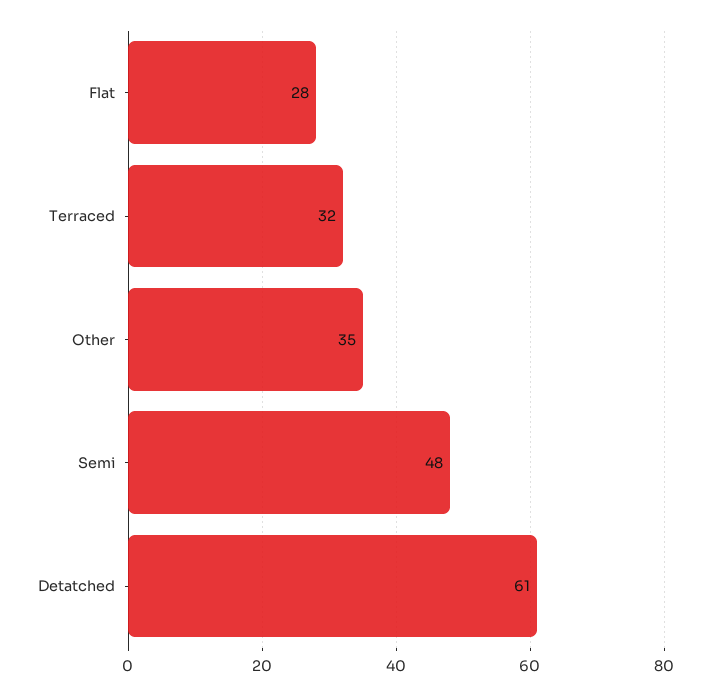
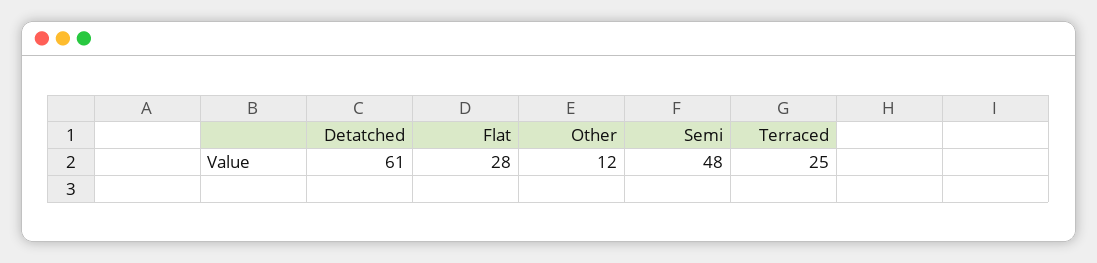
  {
    "Flat": 28,
-   "Terraced": 32,
+   "Terraced": 25,
-   "Other": 35,
+   "Other": 12,
    "Semi": 48,
    "Detatched": 61
  }

